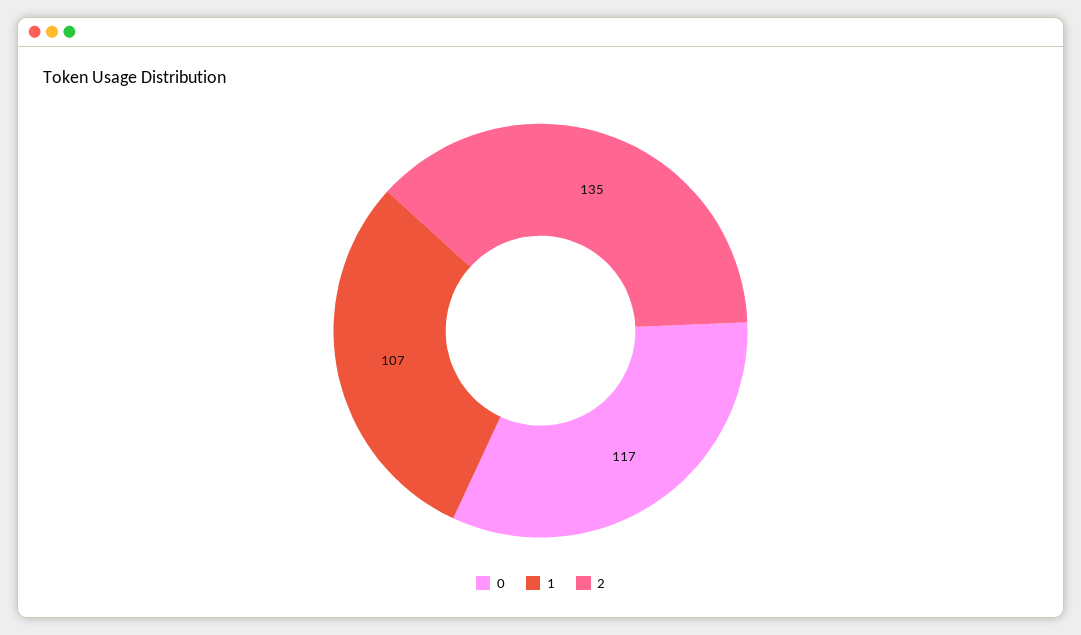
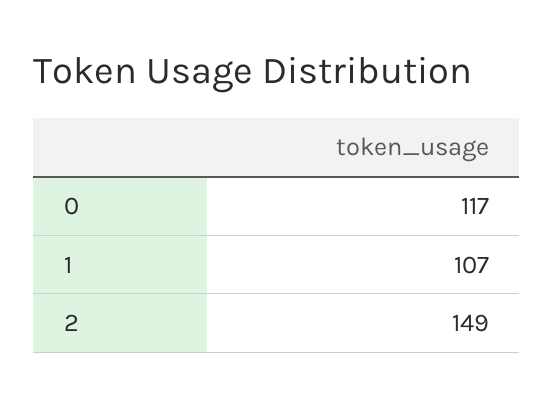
  {
    "0": 117,
    "1": 107,
-   "2": 135
+   "2": 149
  }

